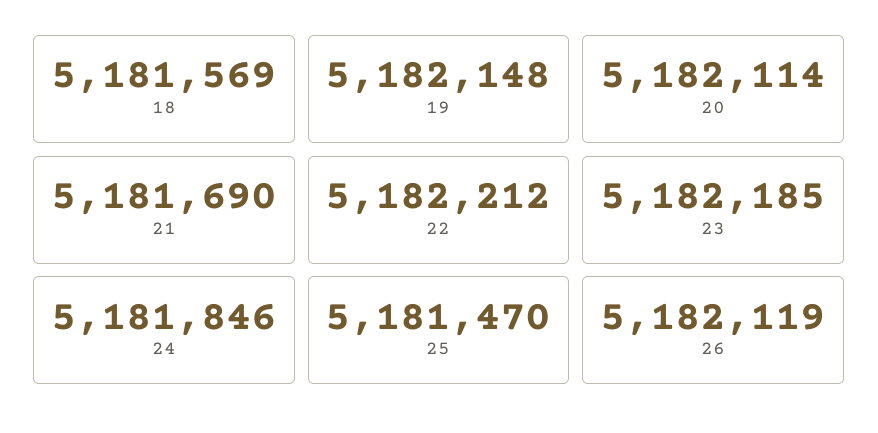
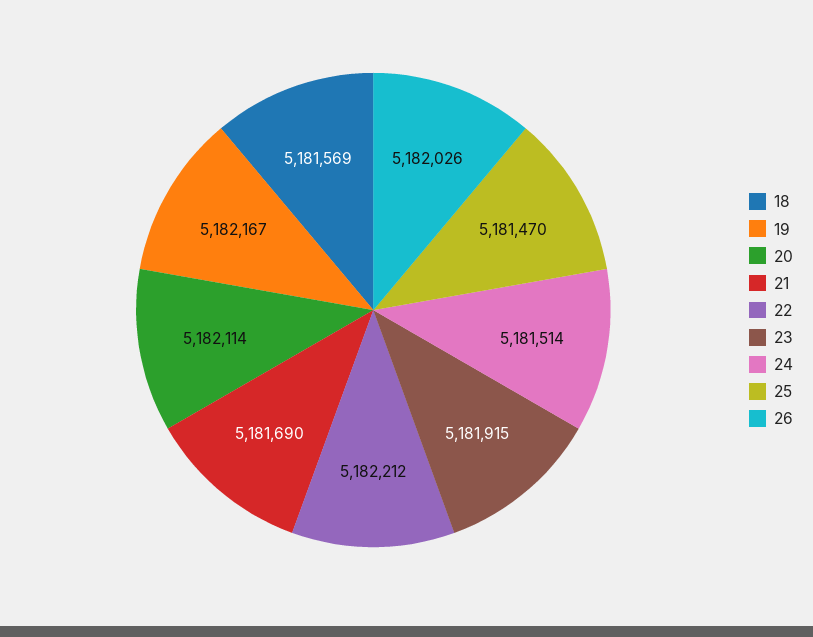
  {
    "18": 5181569,
-   "19": 5182148,
+   "19": 5182167,
    "20": 5182114,
    "21": 5181690,
    "22": 5182212,
-   "23": 5182185,
+   "23": 5181915,
-   "24": 5181846,
+   "24": 5181514,
    "25": 5181470,
-   "26": 5182119
+   "26": 5182026
  }

